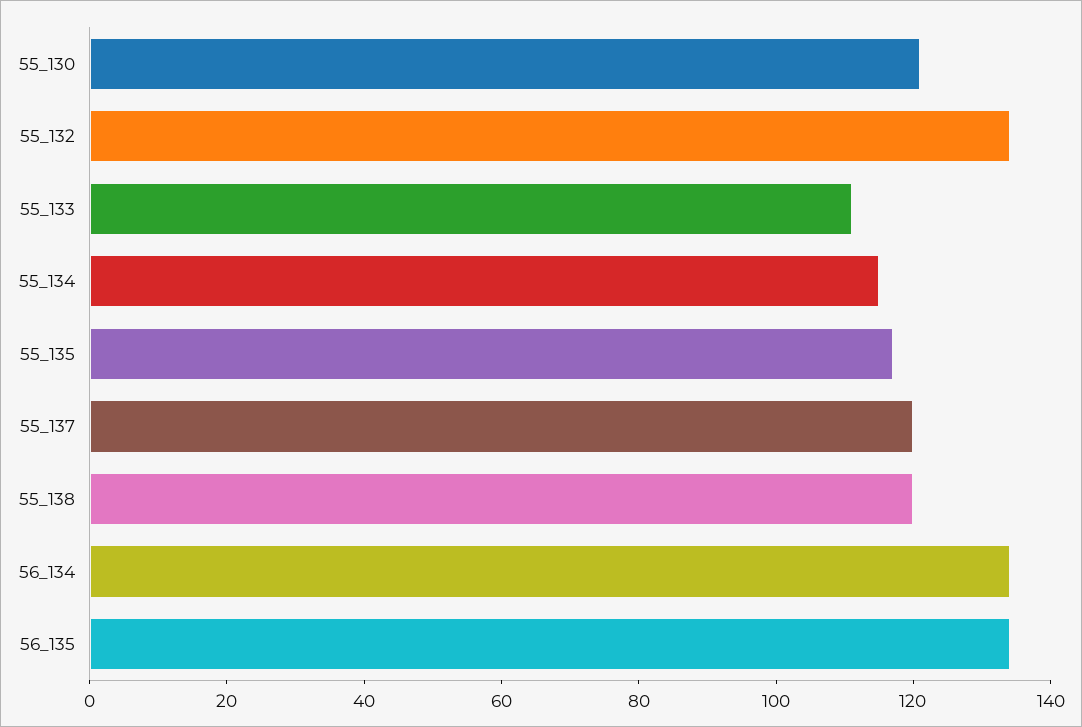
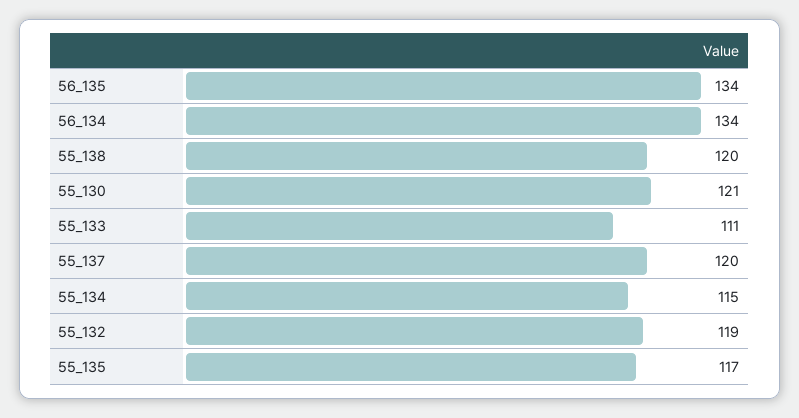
  {
    "55_130": 121,
-   "55_132": 135,
+   "55_132": 119,
    "55_133": 111,
    "55_134": 115,
    "55_135": 117,
    "55_137": 120,
    "55_138": 120,
    "56_134": 134,
    "56_135": 134
  }

